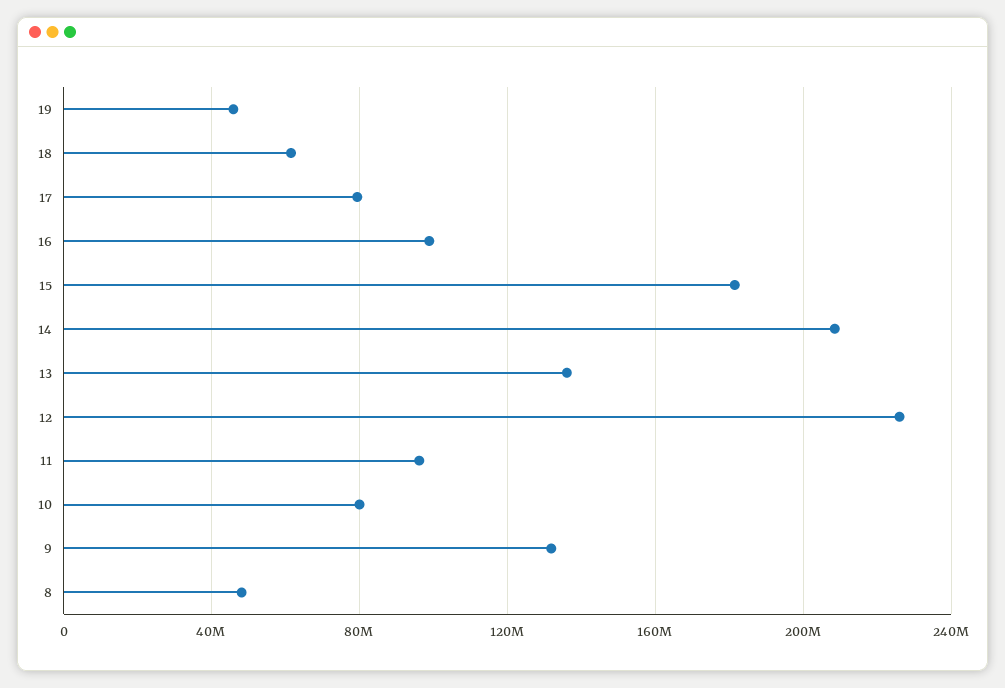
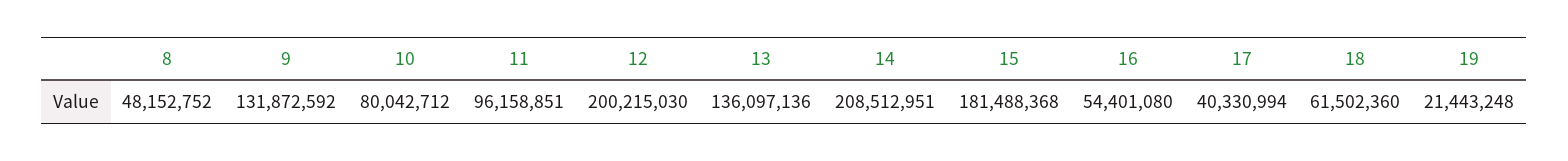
  {
-   "19": 45000000,
+   "19": 21443248,
    "18": 61502360,
-   "17": 80000000,
+   "17": 40330994,
-   "16": 100000000,
+   "16": 54401080,
    "15": 181488368,
    "14": 208512951,
    "13": 136097136,
-   "12": 225000000,
+   "12": 200215030,
    "11": 96158851,
    "10": 80042712,
    "9": 131872592,
    "8": 48152752
  }

